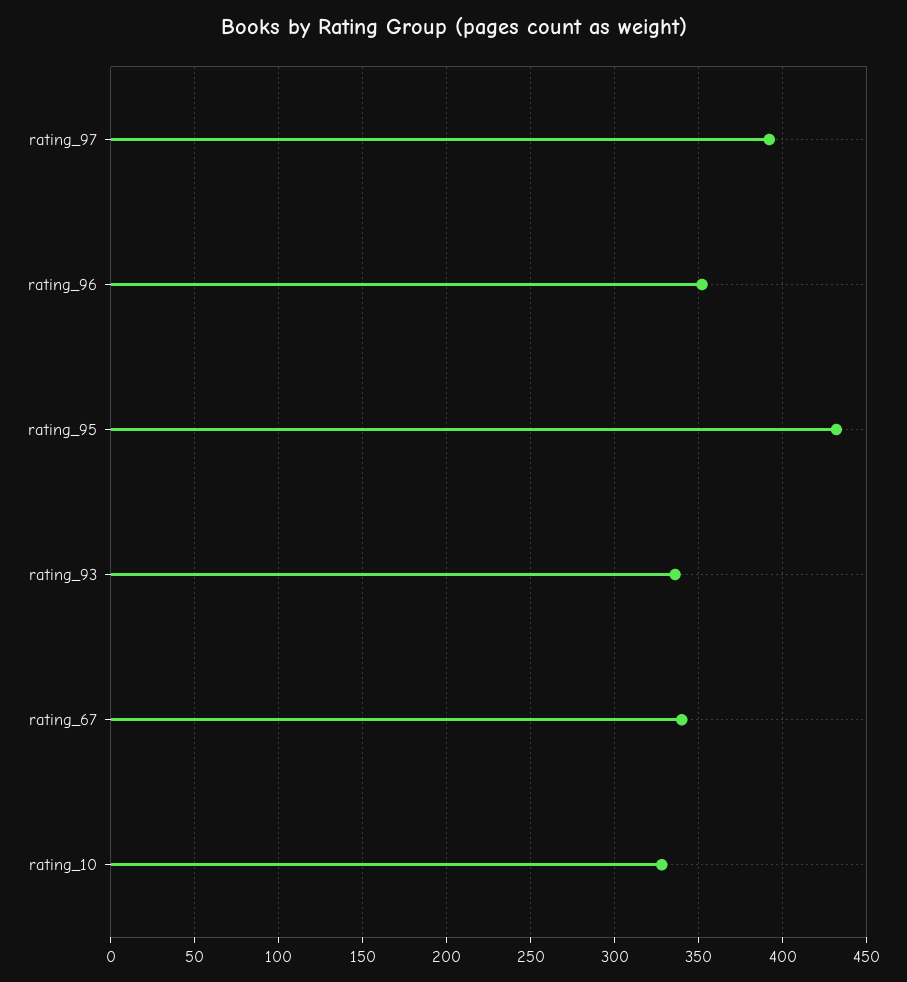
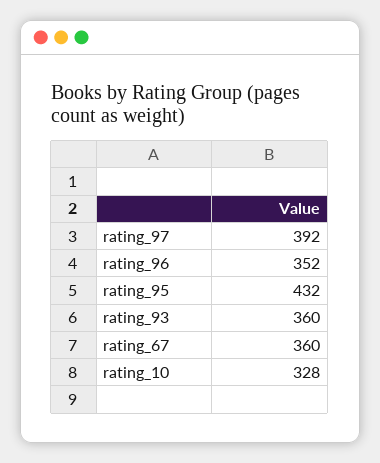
  {
    "rating_97": 392,
    "rating_96": 352,
    "rating_95": 432,
-   "rating_93": 335,
+   "rating_93": 360,
-   "rating_67": 340,
+   "rating_67": 360,
    "rating_10": 328
  }

